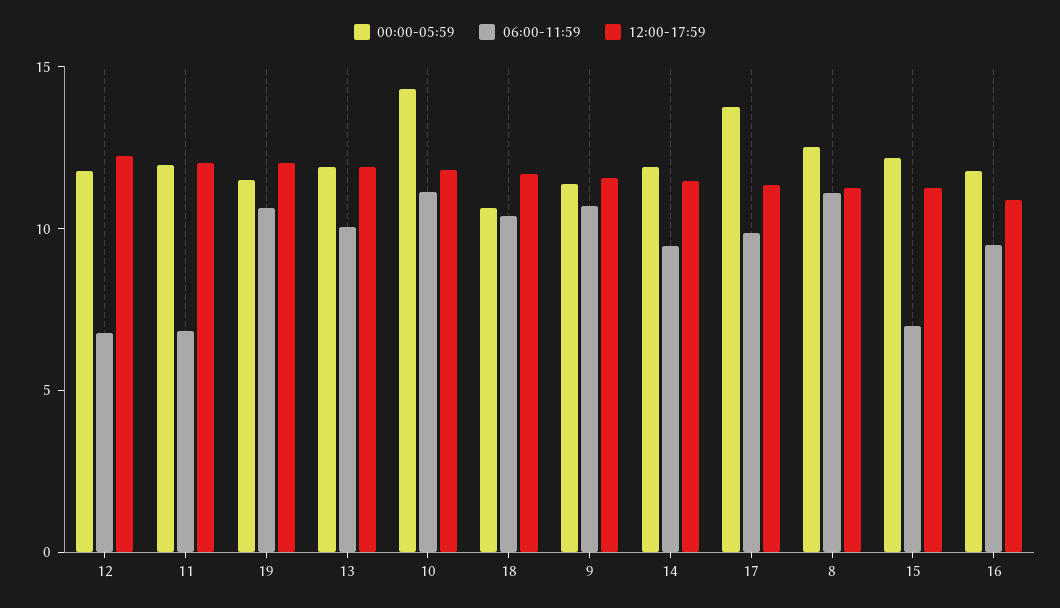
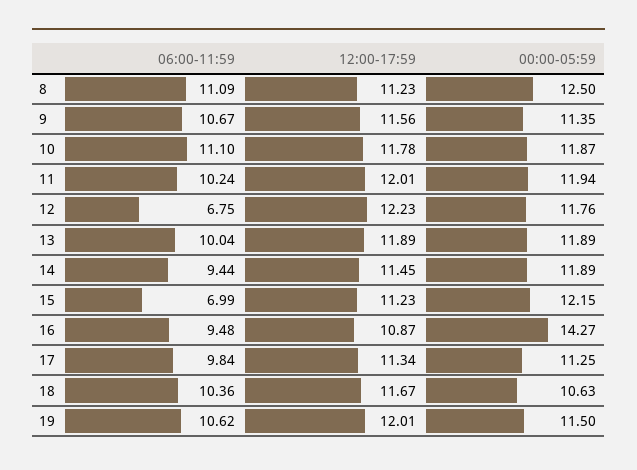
  {
    "00:00-05:59": {
      "12": 11.76,
      "11": 11.94,
      "19": 11.5,
      "13": 11.89,
-     "10": 14,
+     "10": 11.87,
      "18": 10.63,
      "9": 11.35,
      "14": 11.89,
-     "17": 14,
+     "17": 11.25,
      "8": 12.5,
      "15": 12.15,
-     "16": 12
+     "16": 14.27
    },
    "06:00-11:59": {
      "12": 6.75,
-     "11": 7,
+     "11": 10.24,
      "19": 10.62,
      "13": 10.04,
      "10": 11.1,
      "18": 10.36,
      "9": 10.67,
      "14": 9.44,
      "17": 9.84,
      "8": 11.09,
      "15": 6.99,
      "16": 9.48
    },
    "12:00-17:59": {
      "12": 12.23,
      "11": 12.01,
      "19": 12.01,
      "13": 11.89,
      "10": 11.78,
      "18": 11.67,
      "9": 11.56,
      "14": 11.45,
      "17": 11.34,
      "8": 11.23,
      "15": 11.23,
      "16": 10.87
    }
  }

